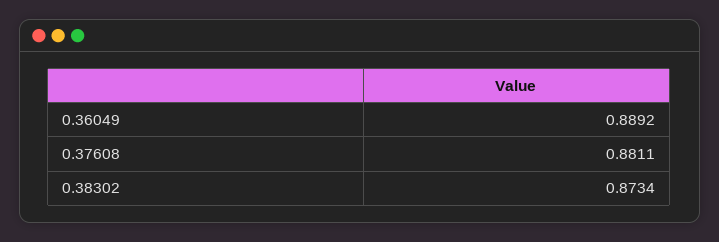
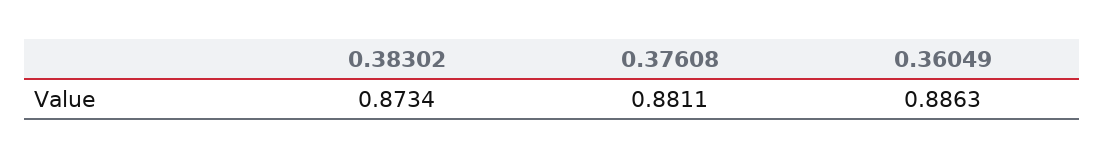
  {
-   "0.36049": 0.8892,
+   "0.36049": 0.8863,
    "0.37608": 0.8811,
    "0.38302": 0.8734
  }

